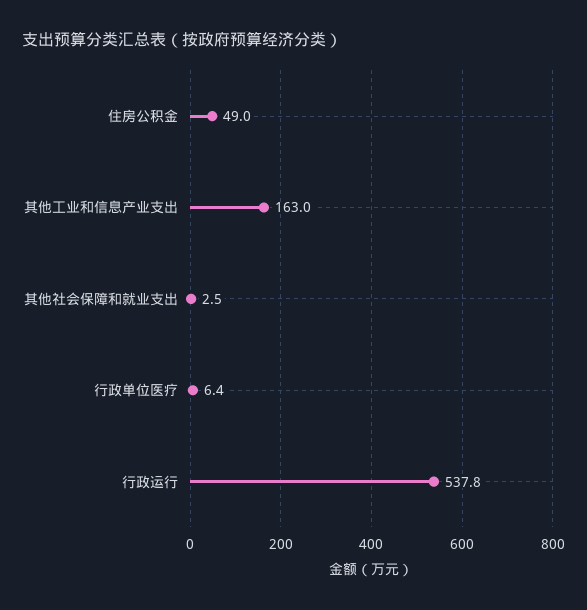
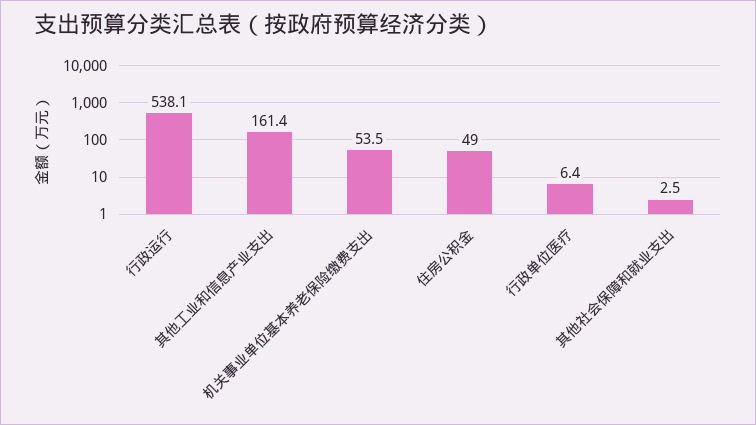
  {
    "住房公积金": 49,
-   "其他工业和信息产业支出": 163,
+   "其他工业和信息产业支出": 161.4,
    "其他社会保障和就业支出": 2.5,
    "行政单位医疗": 6.4,
-   "行政运行": 537.8
+   "行政运行": 538.1,
+   "机关事业单位基本养老保险缴费支出": 53.5
  }

